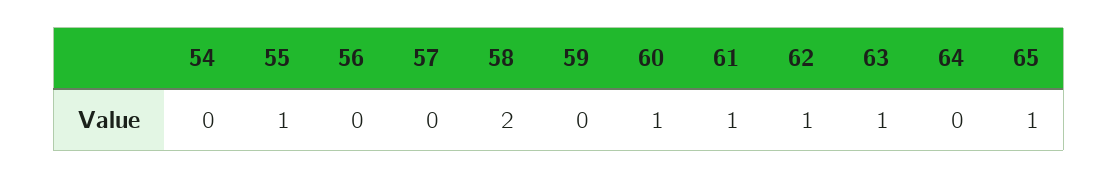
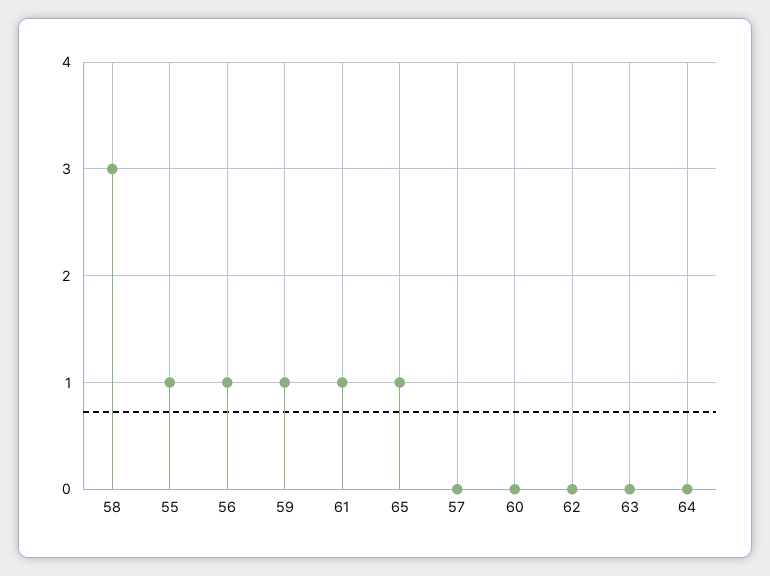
  {
-   "54": 0,
    "55": 1,
-   "56": 0,
+   "56": 1,
    "57": 0,
-   "58": 2,
+   "58": 3,
-   "59": 0,
+   "59": 1,
-   "60": 1,
+   "60": 0,
    "61": 1,
-   "62": 1,
+   "62": 0,
-   "63": 1,
+   "63": 0,
    "64": 0,
    "65": 1
  }

